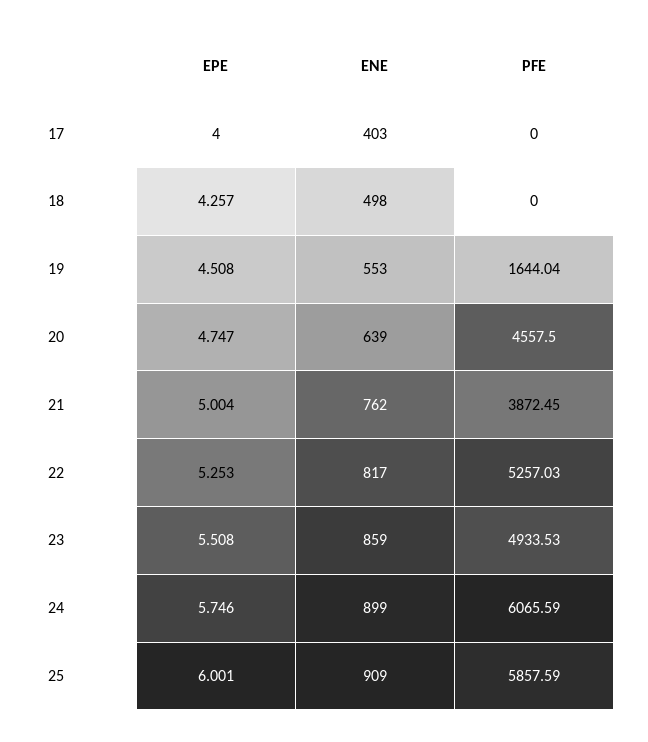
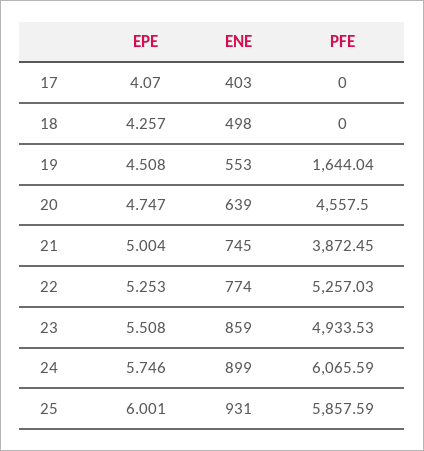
  {
    "EPE": {
-     "17": 4,
+     "17": 4.07,
      "18": 4.257,
      "19": 4.508,
      "20": 4.747,
      "21": 5.004,
      "22": 5.253,
      "23": 5.508,
      "24": 5.746,
      "25": 6.001
    },
    "ENE": {
      "17": 403,
      "18": 498,
      "19": 553,
      "20": 639,
-     "21": 762,
+     "21": 745,
-     "22": 817,
+     "22": 774,
      "23": 859,
      "24": 899,
-     "25": 909
+     "25": 931
    },
    "PFE": {
      "17": 0,
      "18": 0,
      "19": 1644.04,
      "20": 4557.5,
      "21": 3872.45,
      "22": 5257.03,
      "23": 4933.53,
      "24": 6065.59,
      "25": 5857.59
    }
  }

